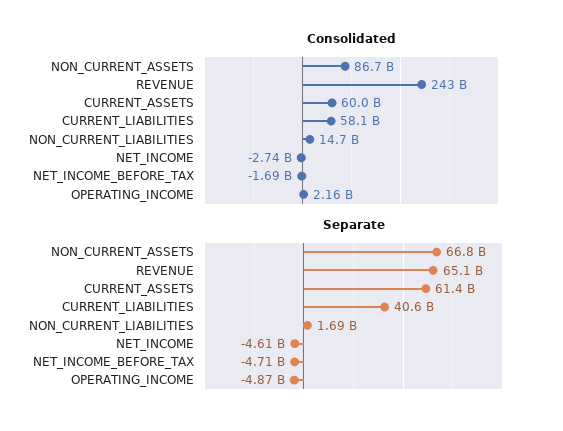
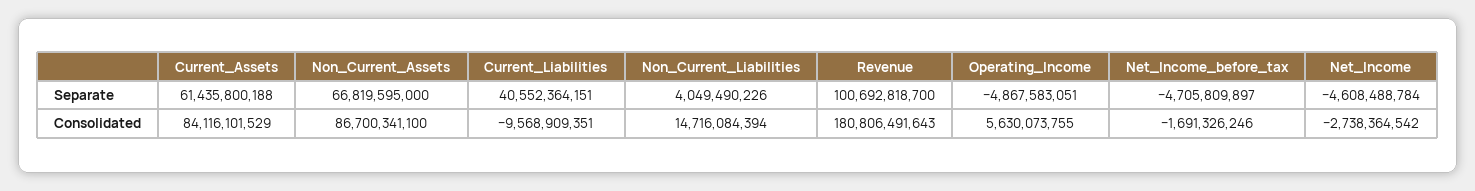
  {
    "Consolidated": {
      "NON_CURRENT_ASSETS": 86700341100,
-     "REVENUE": 243000000000,
+     "REVENUE": 180806491643,
-     "CURRENT_ASSETS": 60000000000,
+     "CURRENT_ASSETS": 84116101529,
-     "CURRENT_LIABILITIES": 58100000000,
+     "CURRENT_LIABILITIES": -9568909351,
      "NON_CURRENT_LIABILITIES": 14716084394,
      "NET_INCOME": -2738364542,
      "NET_INCOME_BEFORE_TAX": -1691326246,
-     "OPERATING_INCOME": 2160000000
+     "OPERATING_INCOME": 5630073755
    },
    "Separate": {
      "NON_CURRENT_ASSETS": 66819595000,
-     "REVENUE": 65100000000,
+     "REVENUE": 100692818700,
      "CURRENT_ASSETS": 61435800188,
      "CURRENT_LIABILITIES": 40552364151,
-     "NON_CURRENT_LIABILITIES": 1690000000,
+     "NON_CURRENT_LIABILITIES": 4049490226,
      "NET_INCOME": -4608488784,
      "NET_INCOME_BEFORE_TAX": -4705809897,
      "OPERATING_INCOME": -4867583051
    }
  }

